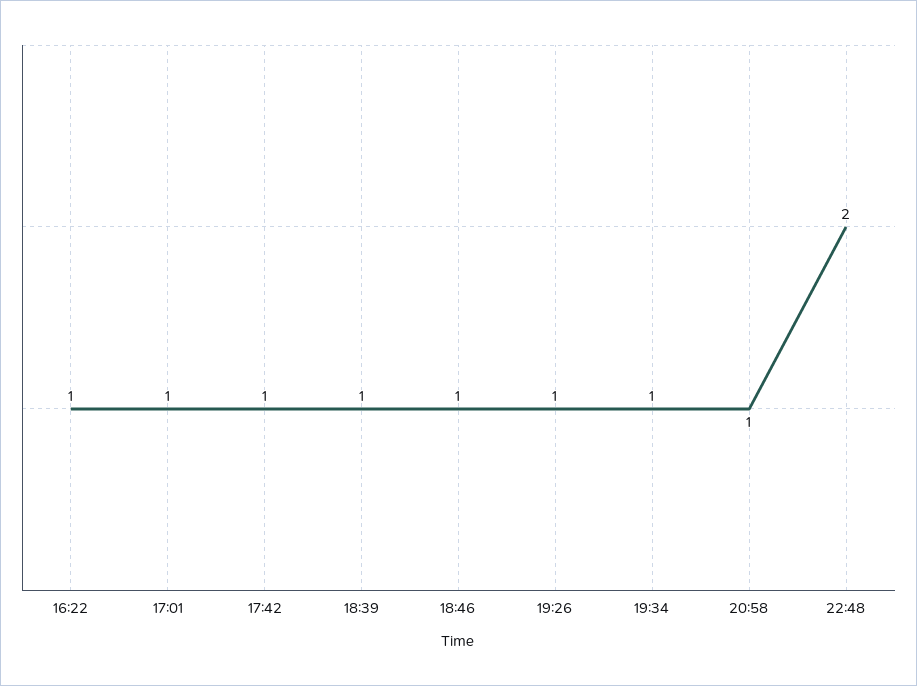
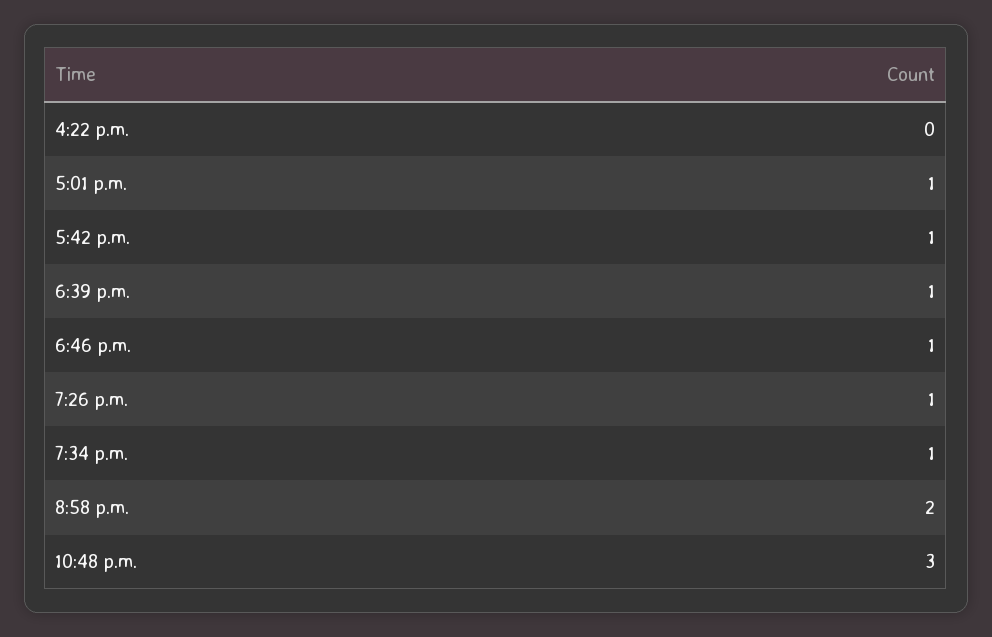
  {
-   "16:22": 1,
+   "16:22": 0,
    "17:01": 1,
    "17:42": 1,
    "18:39": 1,
    "18:46": 1,
    "19:26": 1,
    "19:34": 1,
-   "20:58": 1,
+   "20:58": 2,
-   "22:48": 2
+   "22:48": 3
  }

